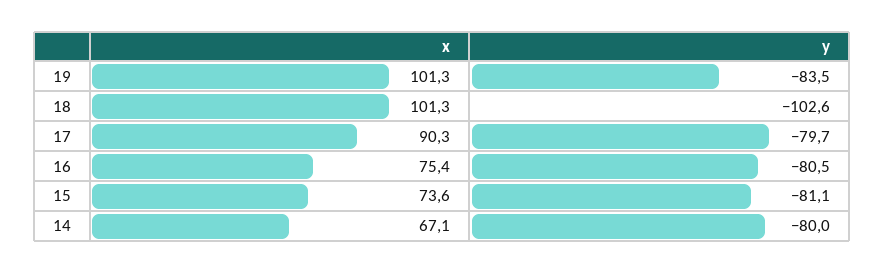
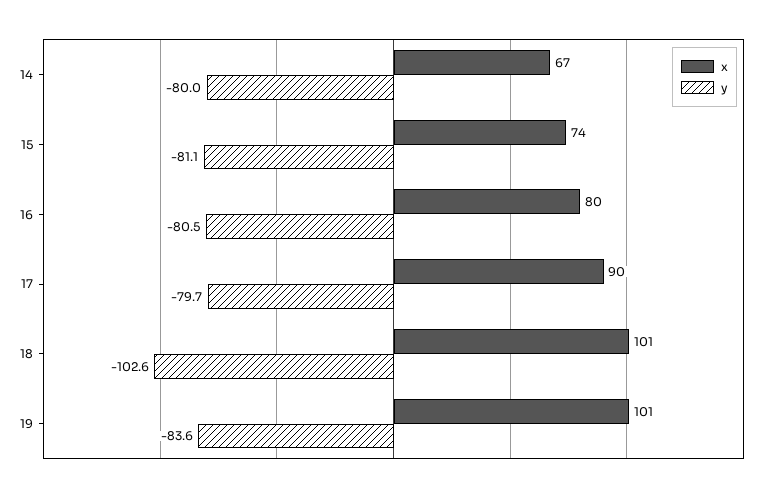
  {
    "x": {
      "19": 101.3,
      "18": 101.3,
      "17": 90.3,
-     "16": 75.4,
+     "16": 80,
      "15": 73.6,
      "14": 67.1
    },
    "y": {
-     "19": -83.5,
+     "19": -83.6,
      "18": -102.6,
      "17": -79.7,
      "16": -80.5,
      "15": -81.1,
      "14": -80
    }
  }

